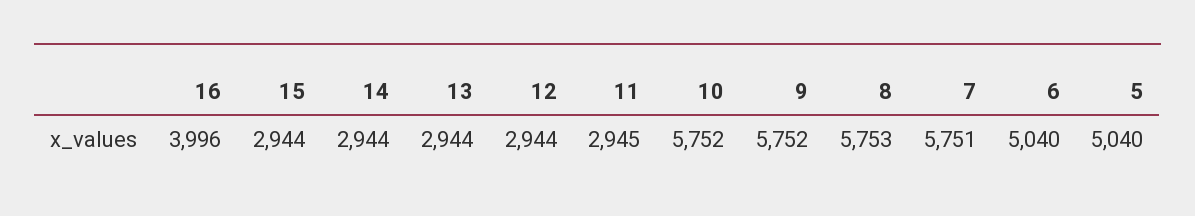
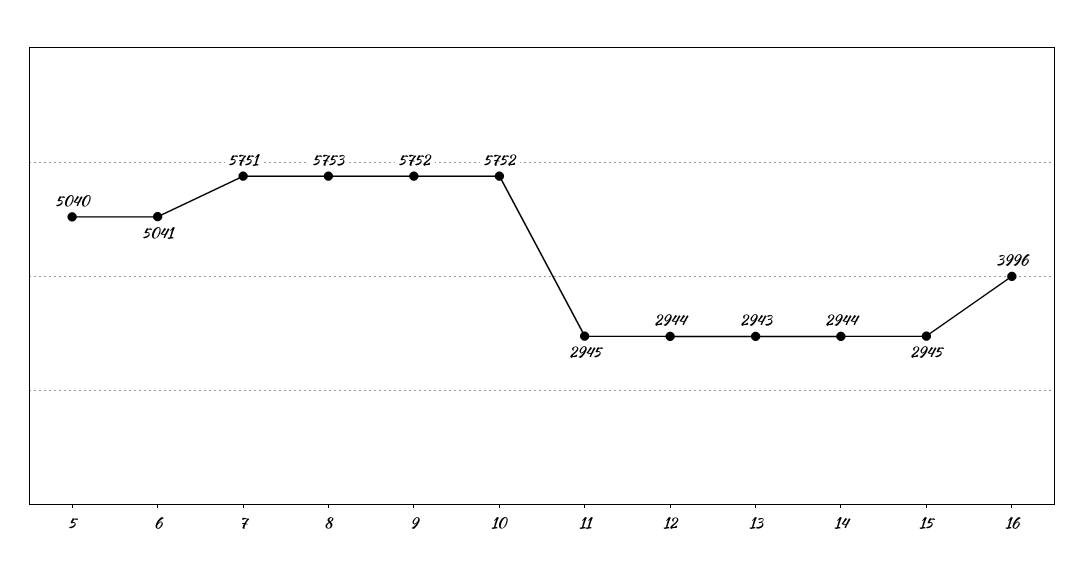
  {
    "16": 3996,
-   "15": 2944,
+   "15": 2945,
    "14": 2944,
-   "13": 2944,
+   "13": 2943,
    "12": 2944,
    "11": 2945,
    "10": 5752,
    "9": 5752,
    "8": 5753,
    "7": 5751,
-   "6": 5040,
+   "6": 5041,
    "5": 5040
  }

